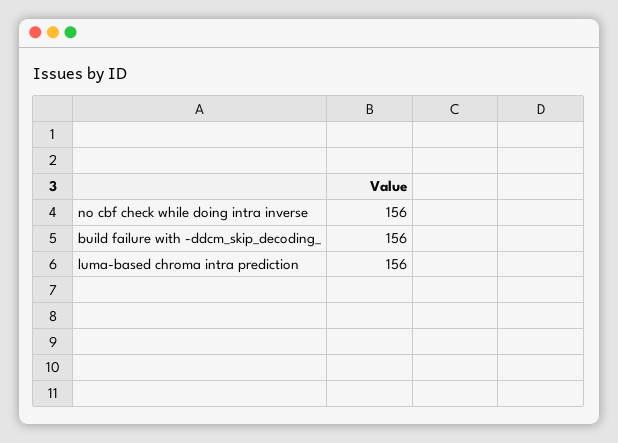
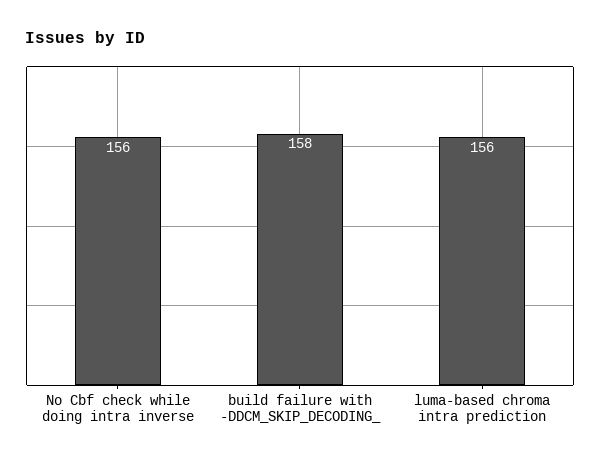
  {
    "no cbf check while doing intra inverse": 156,
-   "build failure with -ddcm_skip_decoding_": 156,
+   "build failure with -ddcm_skip_decoding_": 158,
    "luma-based chroma intra prediction": 156
  }

